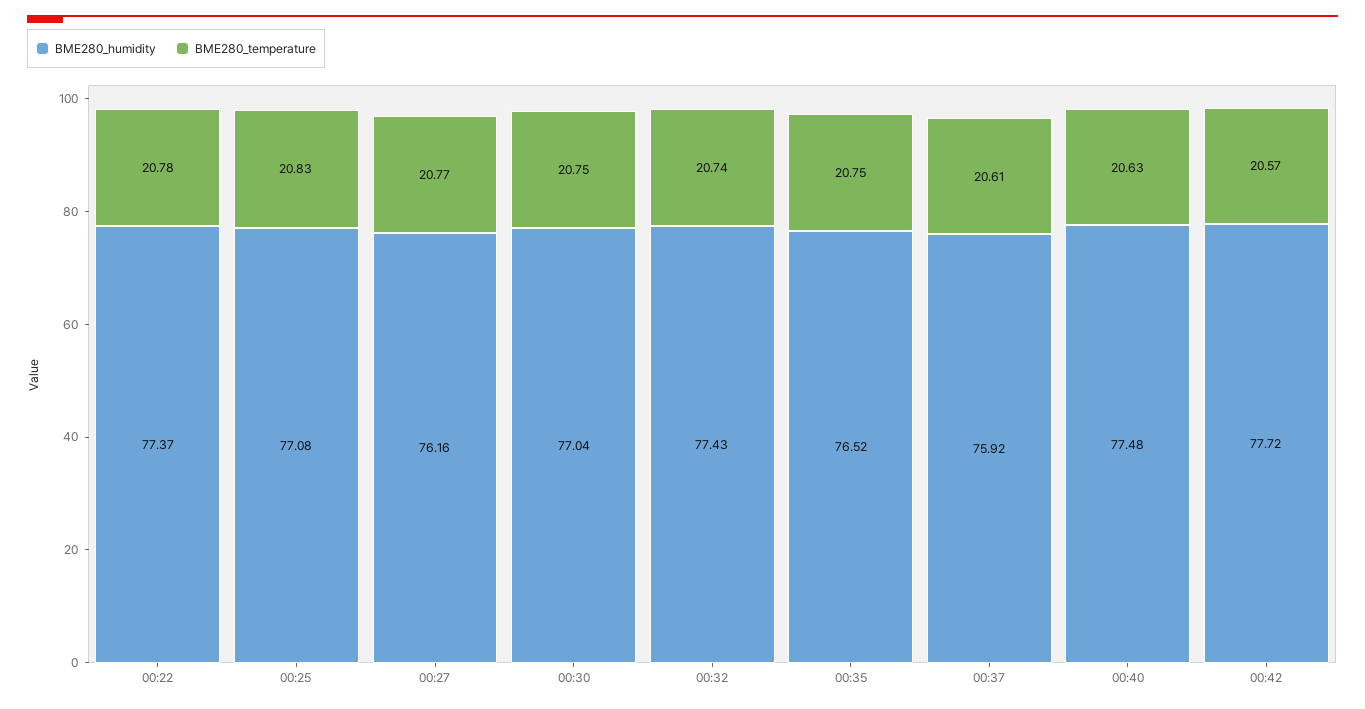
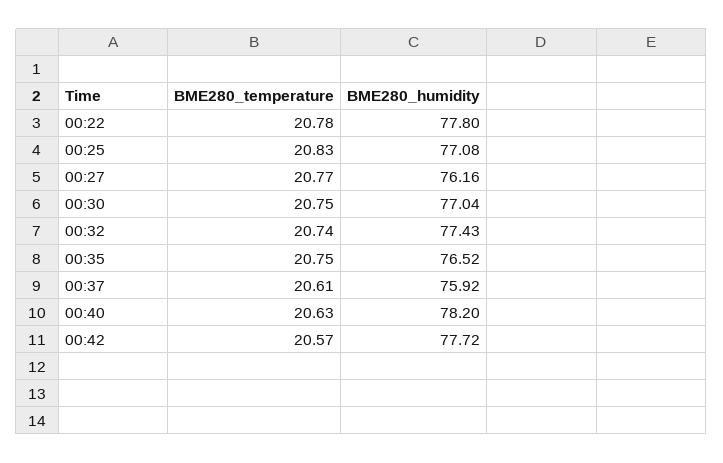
  {
    "BME280_humidity": {
-     "00:22": 77.37,
+     "00:22": 77.8,
      "00:25": 77.08,
      "00:27": 76.16,
      "00:30": 77.04,
      "00:32": 77.43,
      "00:35": 76.52,
      "00:37": 75.92,
-     "00:40": 77.48,
+     "00:40": 78.2,
      "00:42": 77.72
    },
    "BME280_temperature": {
      "00:22": 20.78,
      "00:25": 20.83,
      "00:27": 20.77,
      "00:30": 20.75,
      "00:32": 20.74,
      "00:35": 20.75,
      "00:37": 20.61,
      "00:40": 20.63,
      "00:42": 20.57
    }
  }

